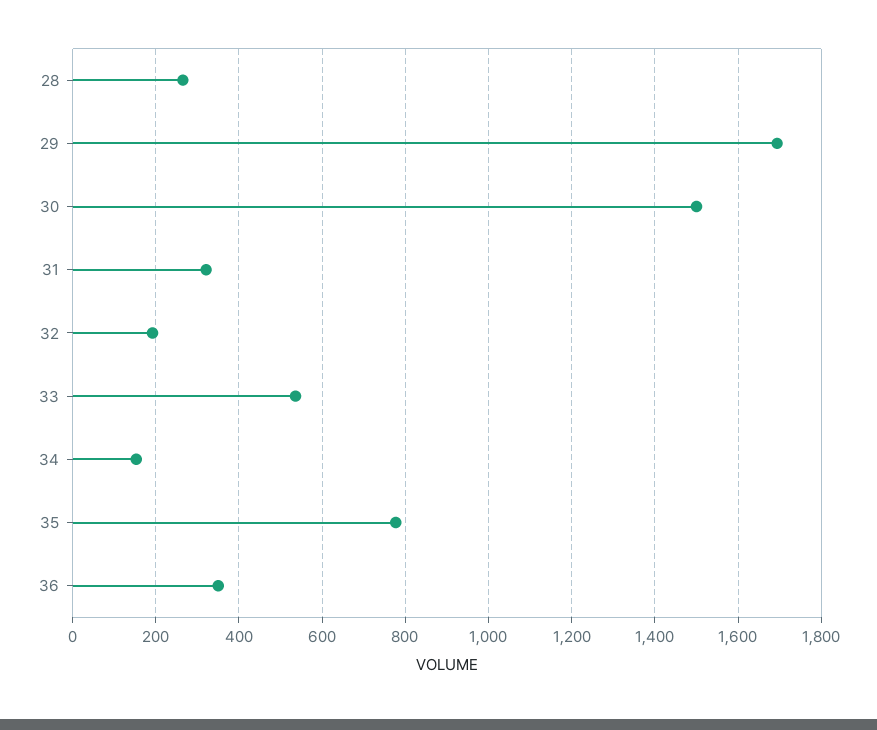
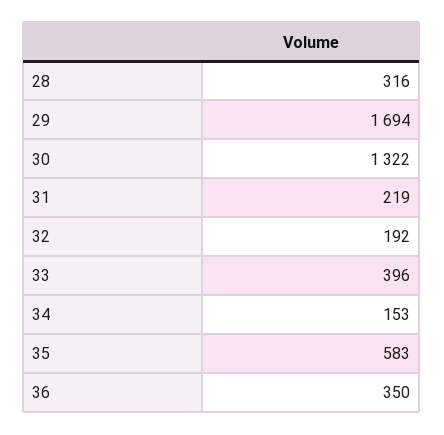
  {
-   "28": 260,
+   "28": 316,
    "29": 1694,
-   "30": 1500,
+   "30": 1322,
-   "31": 320,
+   "31": 219,
    "32": 192,
-   "33": 540,
+   "33": 396,
    "34": 153,
-   "35": 780,
+   "35": 583,
    "36": 350
  }

